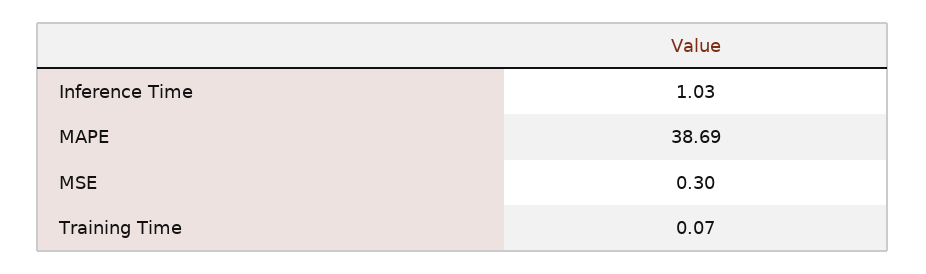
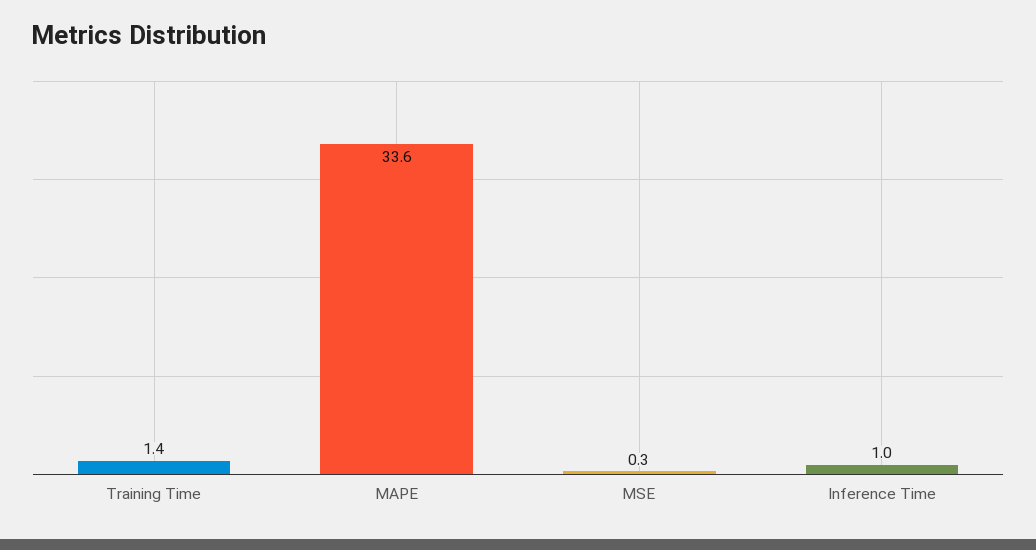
  {
    "Inference Time": 1.03,
-   "MAPE": 38.69,
+   "MAPE": 33.6,
    "MSE": 0.3,
-   "Training Time": 0.07
+   "Training Time": 1.4
  }

